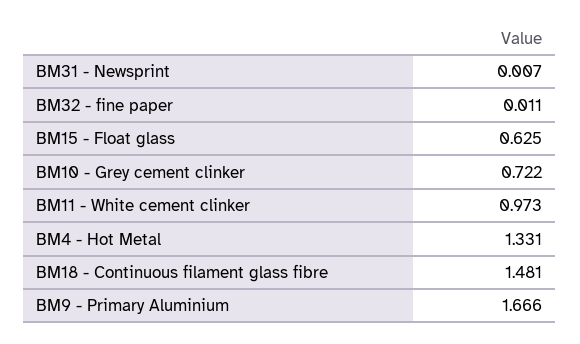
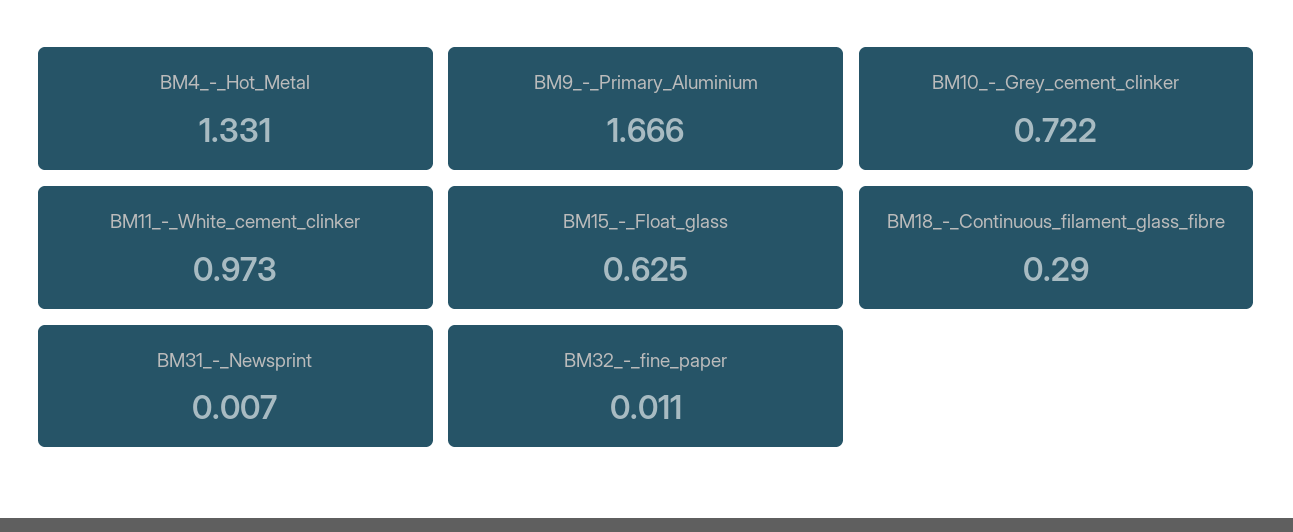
  {
    "BM31 - Newsprint": 0.007,
    "BM32 - fine paper": 0.011,
    "BM15 - Float glass": 0.625,
    "BM10 - Grey cement clinker": 0.722,
    "BM11 - White cement clinker": 0.973,
    "BM4 - Hot Metal": 1.331,
-   "BM18 - Continuous filament glass fibre": 1.481,
+   "BM18 - Continuous filament glass fibre": 0.29,
    "BM9 - Primary Aluminium": 1.666
  }

